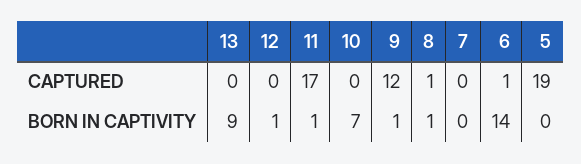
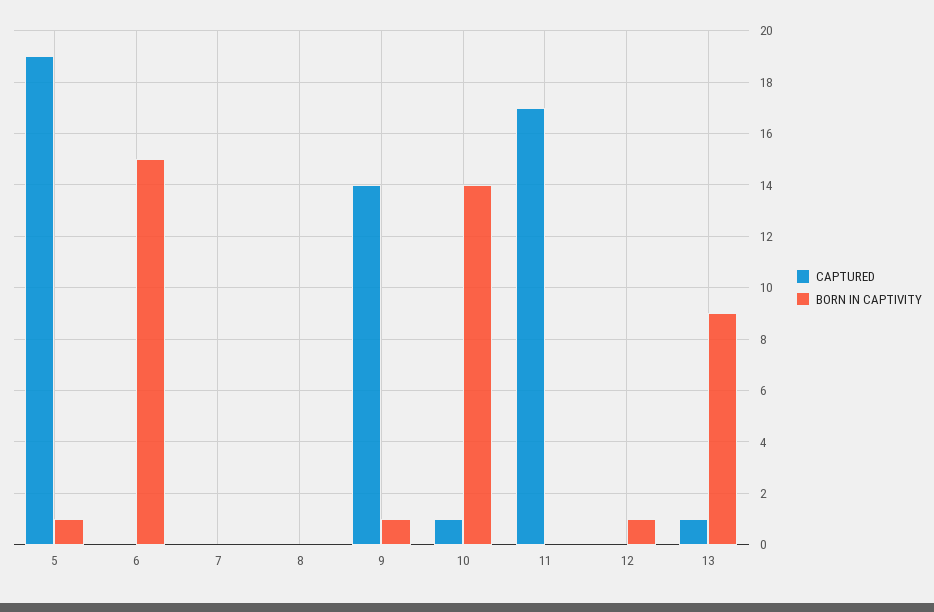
  {
    "CAPTURED": {
-     "13": 0,
+     "13": 1,
      "12": 0,
      "11": 17,
-     "10": 0,
+     "10": 1,
-     "9": 12,
+     "9": 14,
-     "8": 1,
+     "8": 0,
      "7": 0,
-     "6": 1,
+     "6": 0,
      "5": 19
    },
    "BORN IN CAPTIVITY": {
      "13": 9,
      "12": 1,
-     "11": 1,
+     "11": 0,
-     "10": 7,
+     "10": 14,
      "9": 1,
-     "8": 1,
+     "8": 0,
      "7": 0,
-     "6": 14,
+     "6": 15,
-     "5": 0
+     "5": 1
    }
  }

